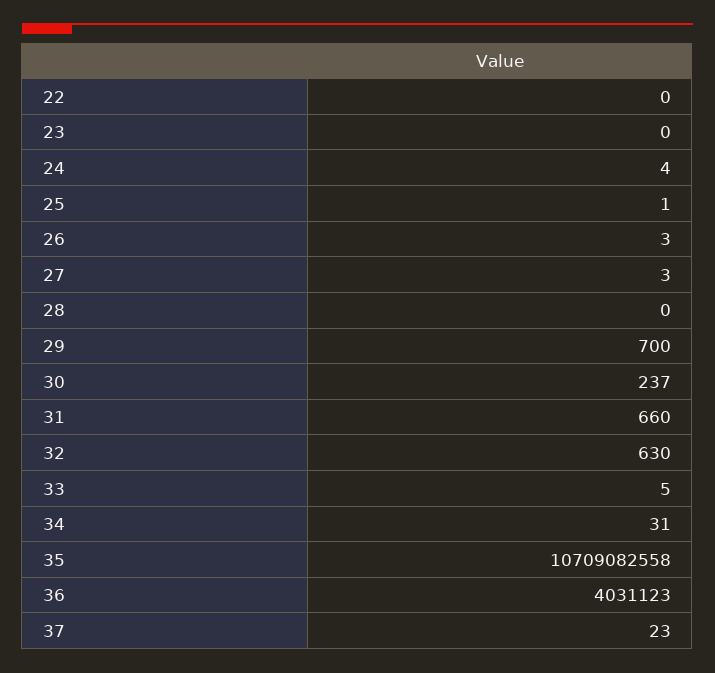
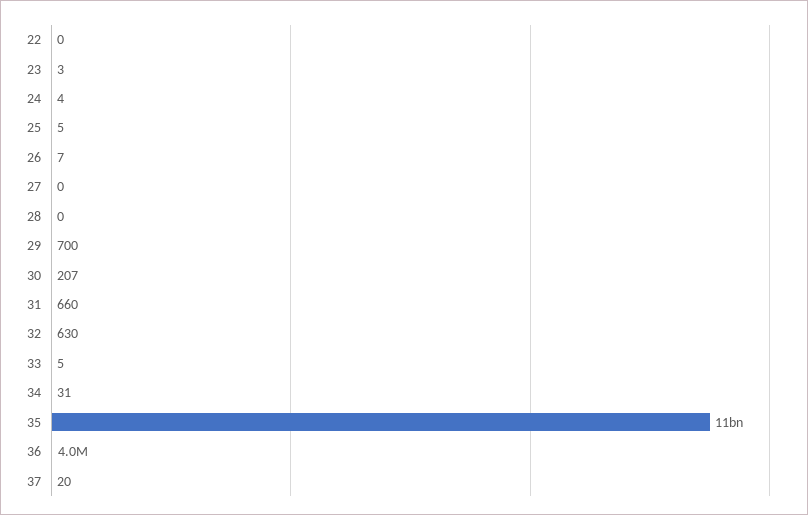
  {
    "22": 0,
-   "23": 0,
+   "23": 3,
    "24": 4,
-   "25": 1,
+   "25": 5,
-   "26": 3,
+   "26": 7,
-   "27": 3,
+   "27": 0,
    "28": 0,
    "29": 700,
-   "30": 237,
+   "30": 207,
    "31": 660,
    "32": 630,
    "33": 5,
    "34": 31,
    "35": 10709082558,
    "36": 4031123,
-   "37": 23
+   "37": 20
  }

